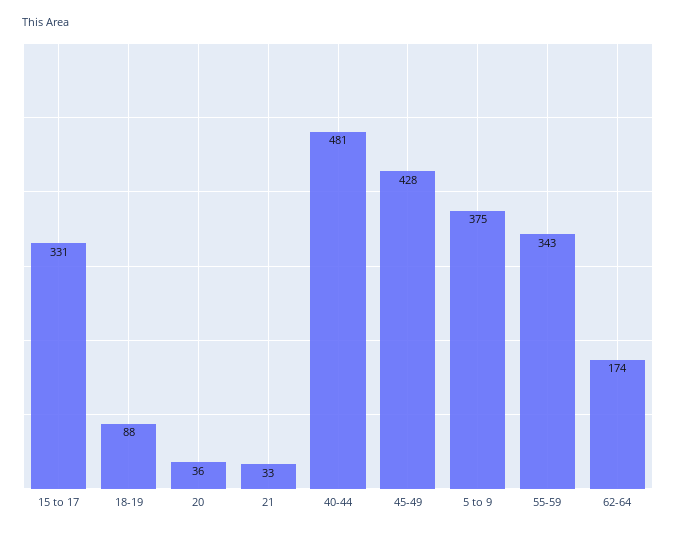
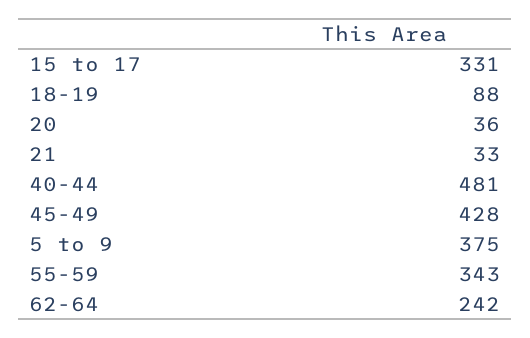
  {
    "15 to 17": 331,
    "18-19": 88,
    "20": 36,
    "21": 33,
    "40-44": 481,
    "45-49": 428,
    "5 to 9": 375,
    "55-59": 343,
-   "62-64": 174
+   "62-64": 242
  }

